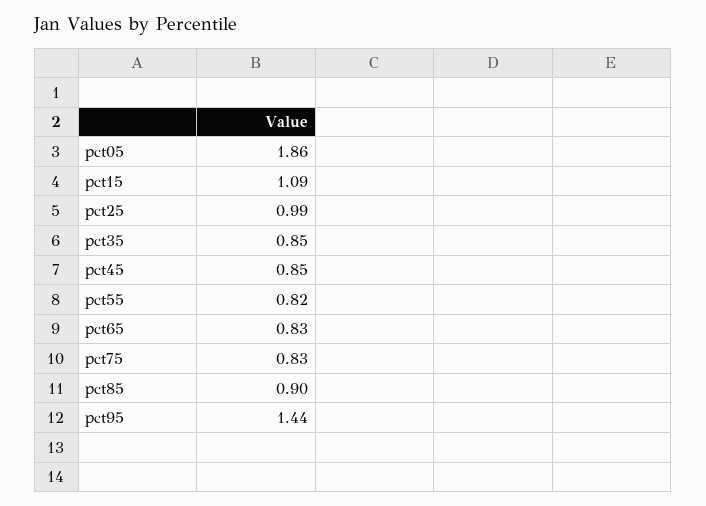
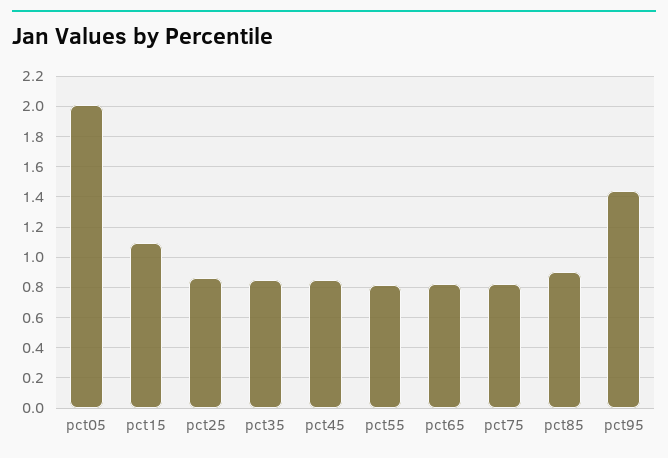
  {
-   "pct05": 1.86,
+   "pct05": 2,
    "pct15": 1.09,
-   "pct25": 0.99,
+   "pct25": 0.85,
    "pct35": 0.85,
    "pct45": 0.85,
    "pct55": 0.82,
    "pct65": 0.83,
    "pct75": 0.83,
    "pct85": 0.9,
    "pct95": 1.44
  }

